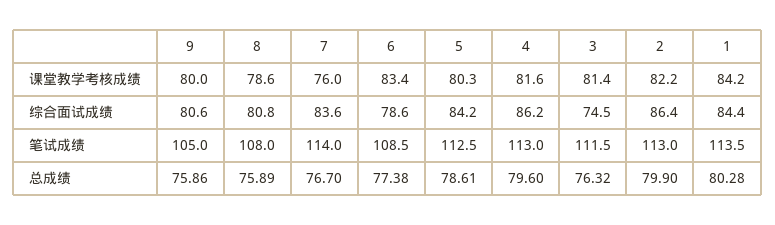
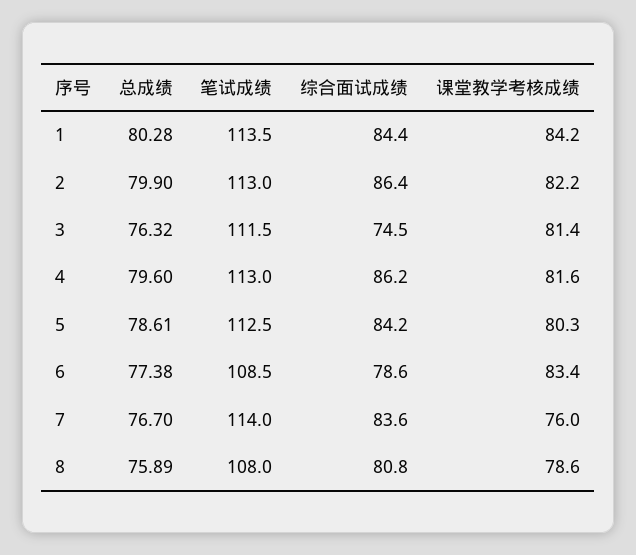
  {
-   "9": {
-     "课堂教学考核成绩": 80,
-     "综合面试成绩": 80.6,
-     "笔试成绩": 105,
-     "总成绩": 75.86
-   },
    "8": {
      "课堂教学考核成绩": 78.6,
      "综合面试成绩": 80.8,
      "笔试成绩": 108,
      "总成绩": 75.89
    },
    "7": {
      "课堂教学考核成绩": 76,
      "综合面试成绩": 83.6,
      "笔试成绩": 114,
      "总成绩": 76.7
    },
    "6": {
      "课堂教学考核成绩": 83.4,
      "综合面试成绩": 78.6,
      "笔试成绩": 108.5,
      "总成绩": 77.38
    },
    "5": {
      "课堂教学考核成绩": 80.3,
      "综合面试成绩": 84.2,
      "笔试成绩": 112.5,
      "总成绩": 78.61
    },
    "4": {
      "课堂教学考核成绩": 81.6,
      "综合面试成绩": 86.2,
      "笔试成绩": 113,
      "总成绩": 79.6
    },
    "3": {
      "课堂教学考核成绩": 81.4,
      "综合面试成绩": 74.5,
      "笔试成绩": 111.5,
      "总成绩": 76.32
    },
    "2": {
      "课堂教学考核成绩": 82.2,
      "综合面试成绩": 86.4,
      "笔试成绩": 113,
      "总成绩": 79.9
    },
    "1": {
      "课堂教学考核成绩": 84.2,
      "综合面试成绩": 84.4,
      "笔试成绩": 113.5,
      "总成绩": 80.28
    }
  }

